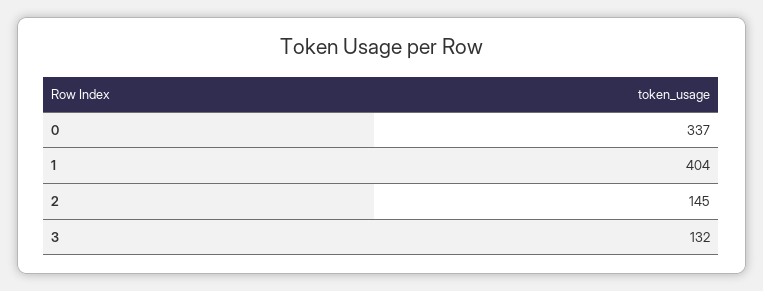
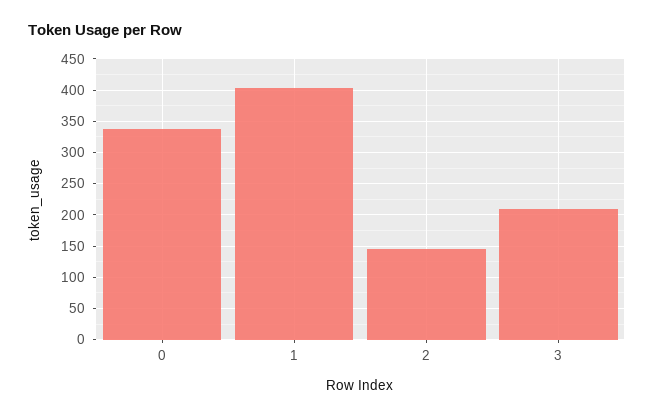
  {
    "0": 337,
    "1": 404,
    "2": 145,
-   "3": 132
+   "3": 210
  }

